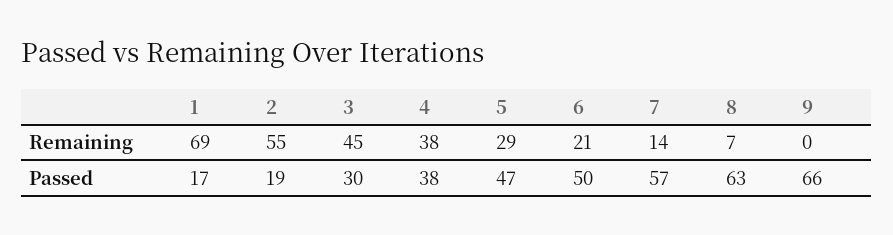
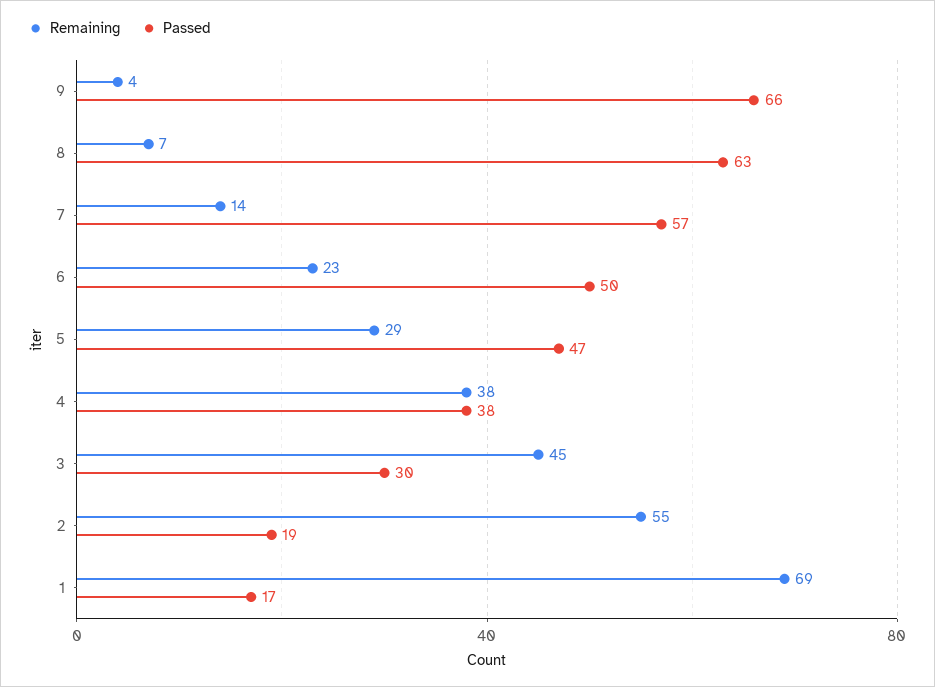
  {
    "Remaining": {
      "1": 69,
      "2": 55,
      "3": 45,
      "4": 38,
      "5": 29,
-     "6": 21,
+     "6": 23,
      "7": 14,
      "8": 7,
-     "9": 0
+     "9": 4
    },
    "Passed": {
      "1": 17,
      "2": 19,
      "3": 30,
      "4": 38,
      "5": 47,
      "6": 50,
      "7": 57,
      "8": 63,
      "9": 66
    }
  }

